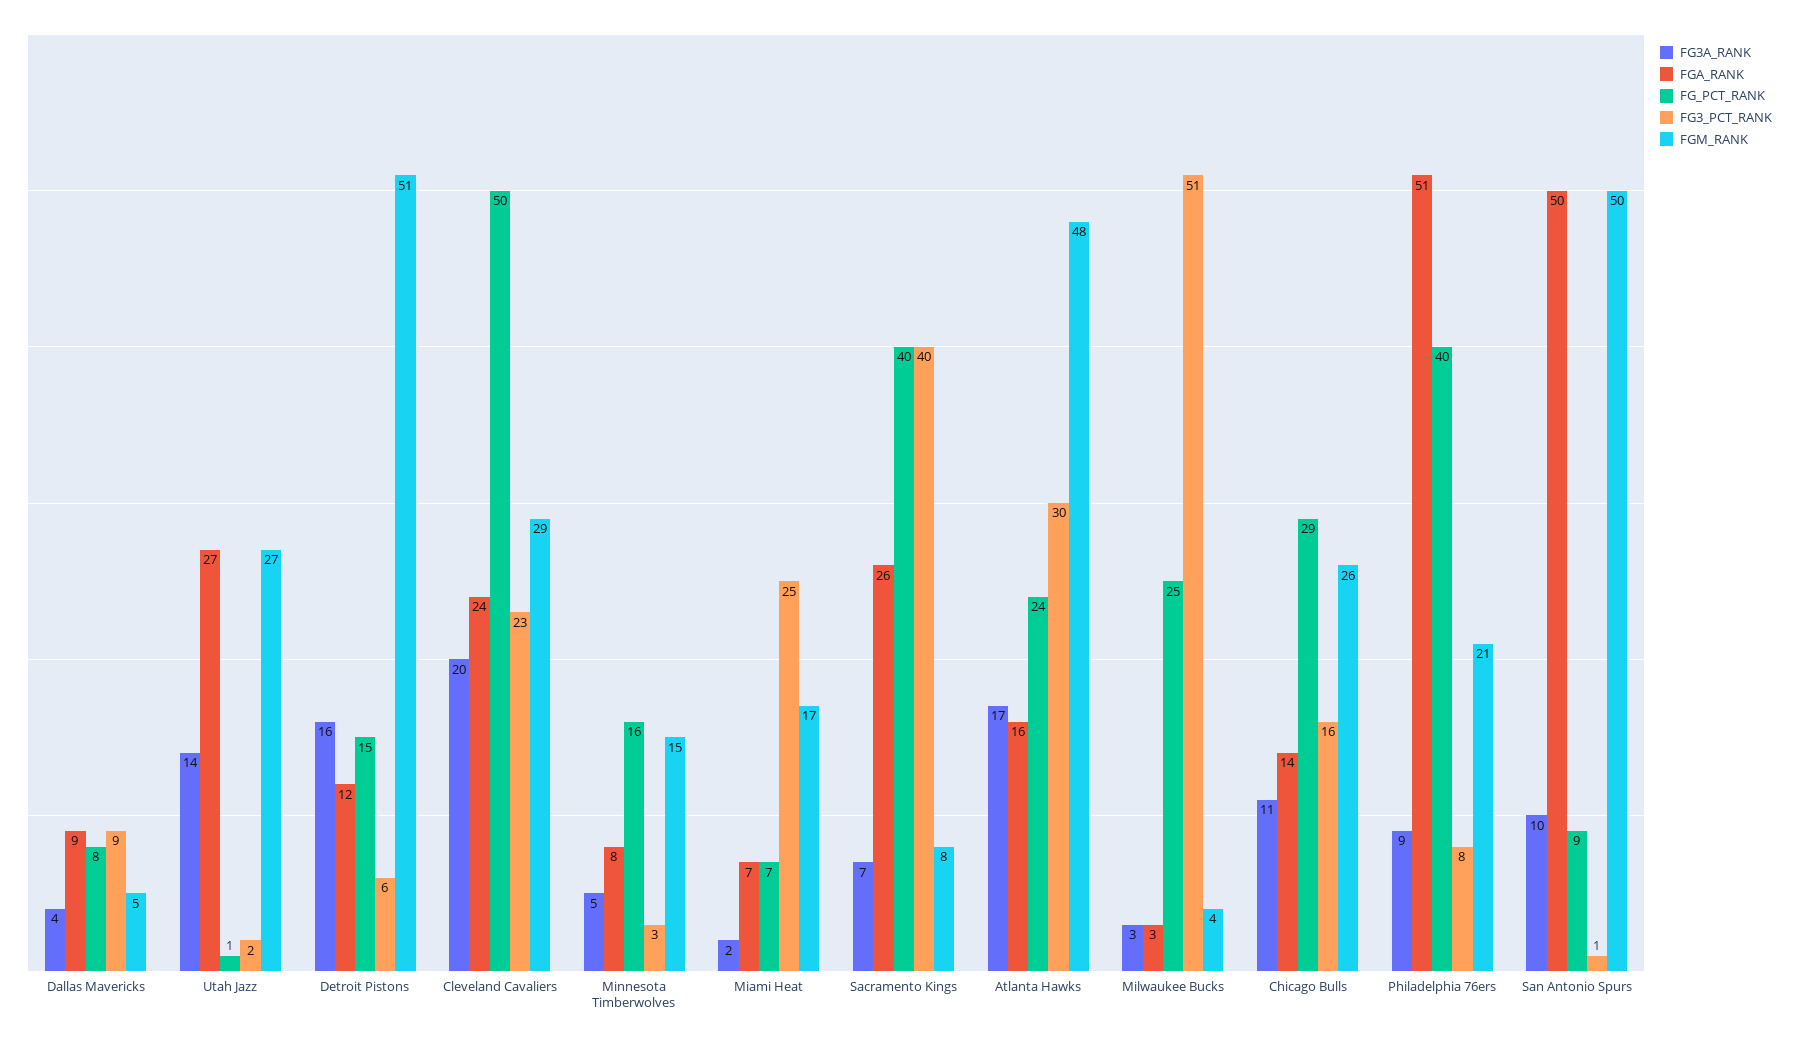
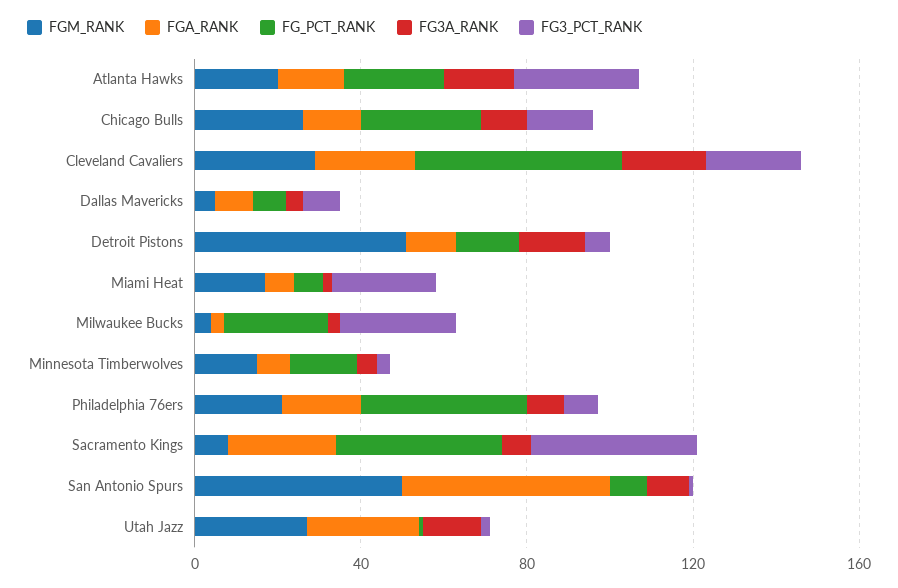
  {
    "FG3A_RANK": {
      "Dallas Mavericks": 4,
      "Utah Jazz": 14,
      "Detroit Pistons": 16,
      "Cleveland Cavaliers": 20,
      "Minnesota Timberwolves": 5,
      "Miami Heat": 2,
      "Sacramento Kings": 7,
      "Atlanta Hawks": 17,
      "Milwaukee Bucks": 3,
      "Chicago Bulls": 11,
      "Philadelphia 76ers": 9,
      "San Antonio Spurs": 10
    },
    "FGA_RANK": {
      "Dallas Mavericks": 9,
      "Utah Jazz": 27,
      "Detroit Pistons": 12,
      "Cleveland Cavaliers": 24,
      "Minnesota Timberwolves": 8,
      "Miami Heat": 7,
      "Sacramento Kings": 26,
      "Atlanta Hawks": 16,
      "Milwaukee Bucks": 3,
      "Chicago Bulls": 14,
-     "Philadelphia 76ers": 51,
+     "Philadelphia 76ers": 20,
      "San Antonio Spurs": 50
    },
    "FG_PCT_RANK": {
      "Dallas Mavericks": 8,
      "Utah Jazz": 1,
      "Detroit Pistons": 15,
      "Cleveland Cavaliers": 50,
      "Minnesota Timberwolves": 16,
      "Miami Heat": 7,
      "Sacramento Kings": 40,
      "Atlanta Hawks": 24,
      "Milwaukee Bucks": 25,
      "Chicago Bulls": 29,
      "Philadelphia 76ers": 40,
      "San Antonio Spurs": 9
    },
    "FG3_PCT_RANK": {
      "Dallas Mavericks": 9,
      "Utah Jazz": 2,
      "Detroit Pistons": 6,
      "Cleveland Cavaliers": 23,
      "Minnesota Timberwolves": 3,
      "Miami Heat": 25,
      "Sacramento Kings": 40,
      "Atlanta Hawks": 30,
-     "Milwaukee Bucks": 51,
+     "Milwaukee Bucks": 30,
      "Chicago Bulls": 16,
      "Philadelphia 76ers": 8,
      "San Antonio Spurs": 1
    },
    "FGM_RANK": {
      "Dallas Mavericks": 5,
      "Utah Jazz": 27,
      "Detroit Pistons": 51,
      "Cleveland Cavaliers": 29,
      "Minnesota Timberwolves": 15,
      "Miami Heat": 17,
      "Sacramento Kings": 8,
-     "Atlanta Hawks": 48,
+     "Atlanta Hawks": 20,
      "Milwaukee Bucks": 4,
      "Chicago Bulls": 26,
      "Philadelphia 76ers": 21,
      "San Antonio Spurs": 50
    }
  }

